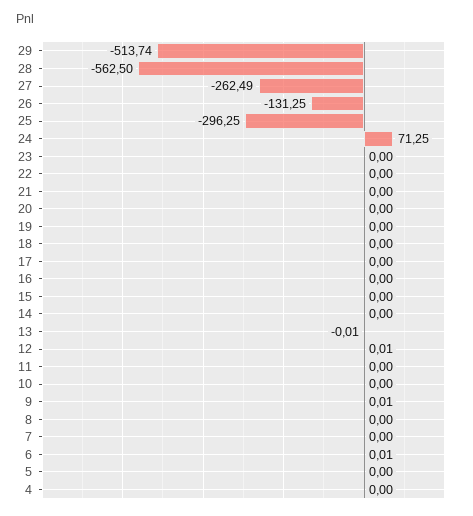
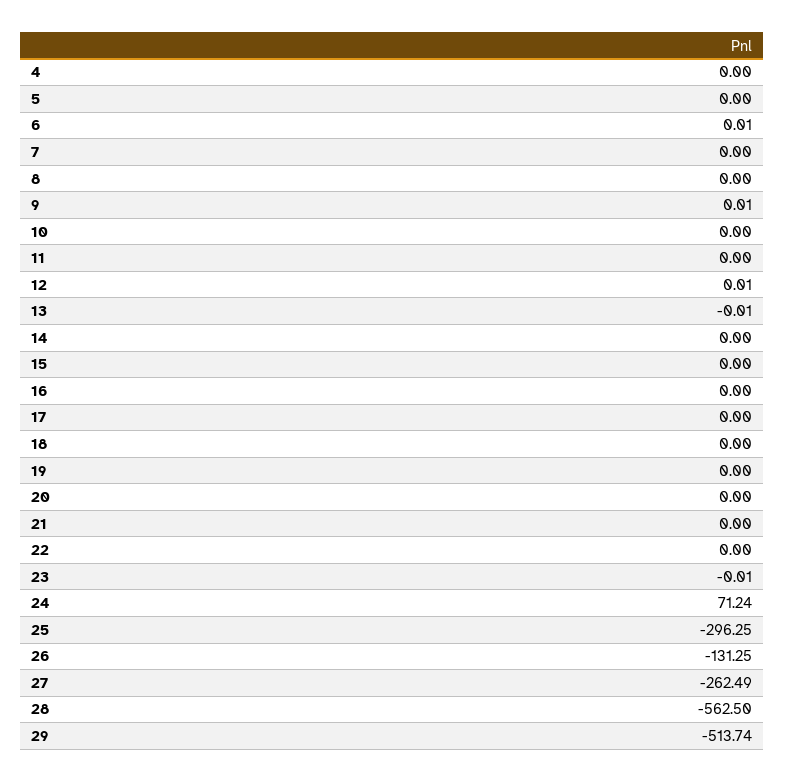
  {
    "29": -513.74,
    "28": -562.5,
    "27": -262.49,
    "26": -131.25,
    "25": -296.25,
-   "24": 71.25,
+   "24": 71.24,
-   "23": 0,
+   "23": -0.01,
    "22": 0,
    "21": 0,
    "20": 0,
    "19": 0,
    "18": 0,
    "17": 0,
    "16": 0,
    "15": 0,
    "14": 0,
    "13": -0.01,
    "12": 0.01,
    "11": 0,
    "10": 0,
    "9": 0.01,
    "8": 0,
    "7": 0,
    "6": 0.01,
    "5": 0,
    "4": 0
  }

